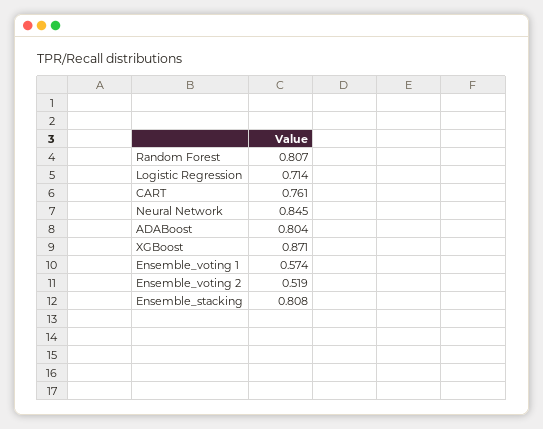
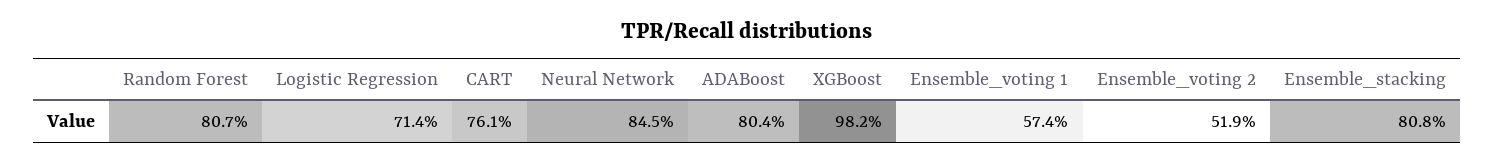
  {
    "Random Forest": 0.807,
    "Logistic Regression": 0.714,
    "CART": 0.761,
    "Neural Network": 0.845,
    "ADABoost": 0.804,
-   "XGBoost": 0.871,
+   "XGBoost": 0.982,
    "Ensemble_voting 1": 0.574,
    "Ensemble_voting 2": 0.519,
    "Ensemble_stacking": 0.808
  }

